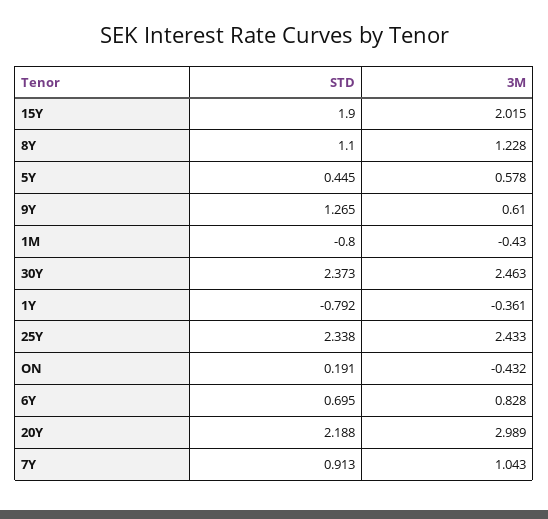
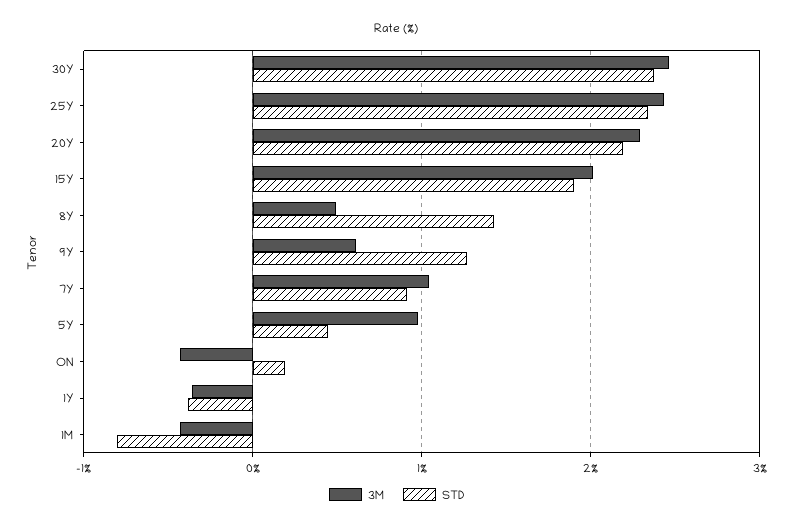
  {
    "STD": {
      "15Y": 1.9,
-     "8Y": 1.1,
+     "8Y": 1.4,
      "5Y": 0.445,
      "9Y": 1.265,
      "1M": -0.8,
      "30Y": 2.373,
-     "1Y": -0.792,
+     "1Y": -0.4,
      "25Y": 2.338,
      "ON": 0.191,
-     "6Y": 0.695,
      "20Y": 2.188,
      "7Y": 0.913
    },
    "3M": {
      "15Y": 2.015,
-     "8Y": 1.228,
+     "8Y": 0.5,
-     "5Y": 0.578,
+     "5Y": 1,
      "9Y": 0.61,
      "1M": -0.43,
      "30Y": 2.463,
      "1Y": -0.361,
      "25Y": 2.433,
      "ON": -0.432,
-     "6Y": 0.828,
-     "20Y": 2.989,
+     "20Y": 2.3,
      "7Y": 1.043
    }
  }

